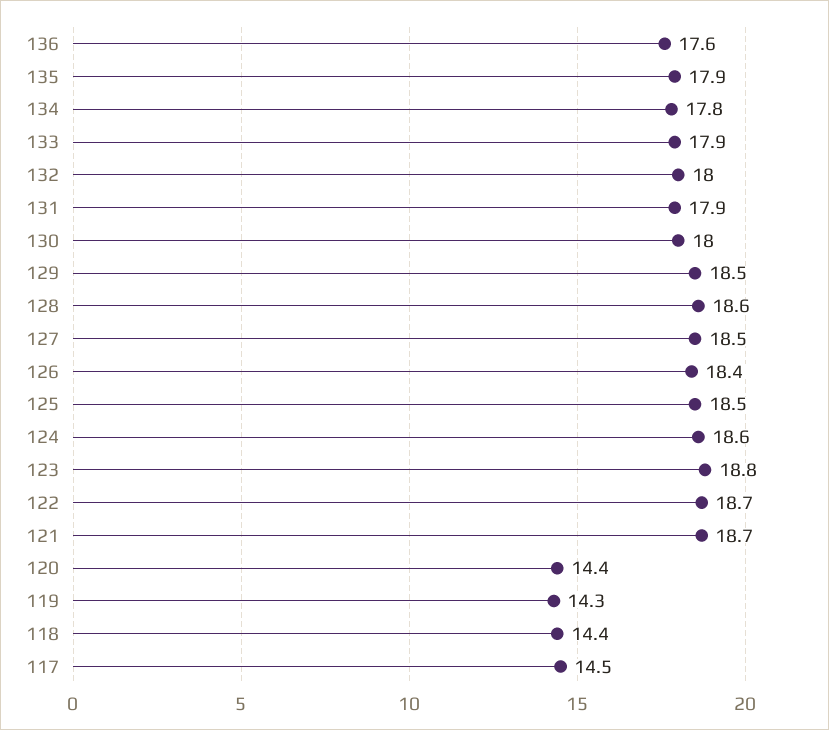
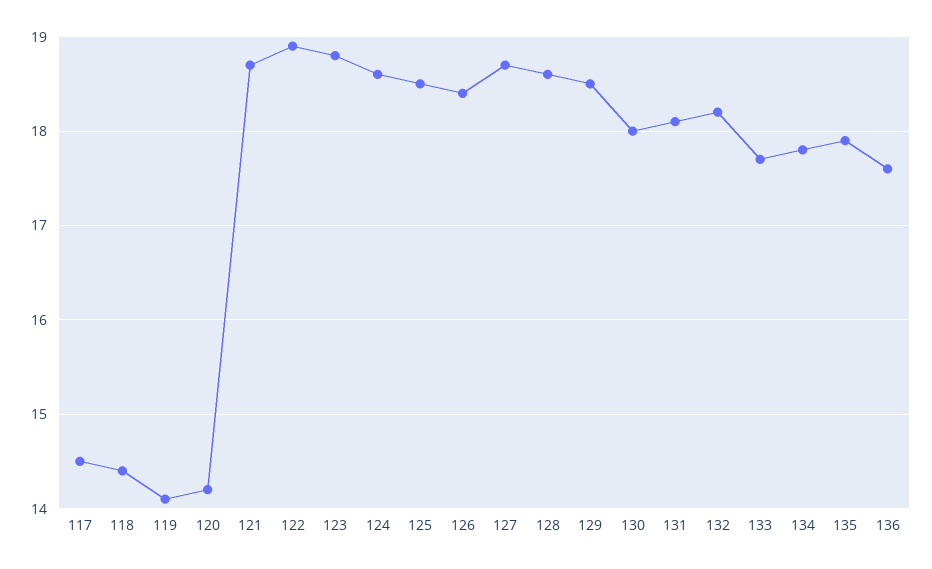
  {
    "136": 17.6,
    "135": 17.9,
    "134": 17.8,
-   "133": 17.9,
+   "133": 17.7,
-   "132": 18,
+   "132": 18.2,
-   "131": 17.9,
+   "131": 18.1,
    "130": 18,
    "129": 18.5,
    "128": 18.6,
-   "127": 18.5,
+   "127": 18.7,
    "126": 18.4,
    "125": 18.5,
    "124": 18.6,
    "123": 18.8,
-   "122": 18.7,
+   "122": 18.9,
    "121": 18.7,
-   "120": 14.4,
+   "120": 14.2,
-   "119": 14.3,
+   "119": 14.1,
    "118": 14.4,
    "117": 14.5
  }

